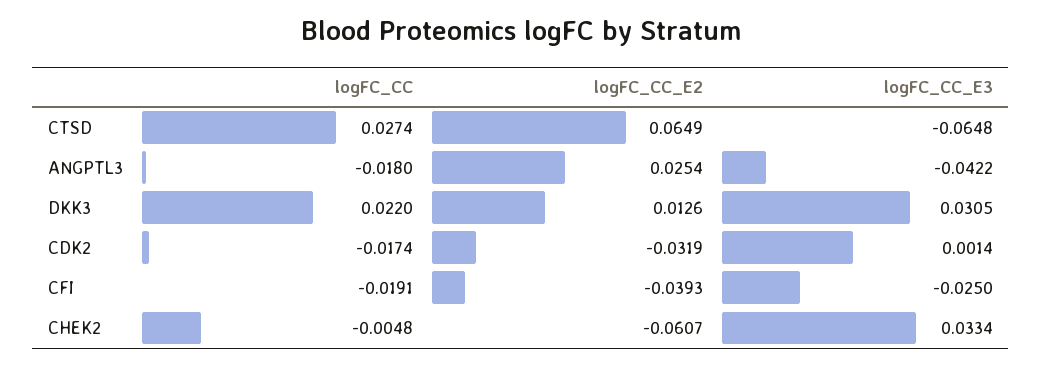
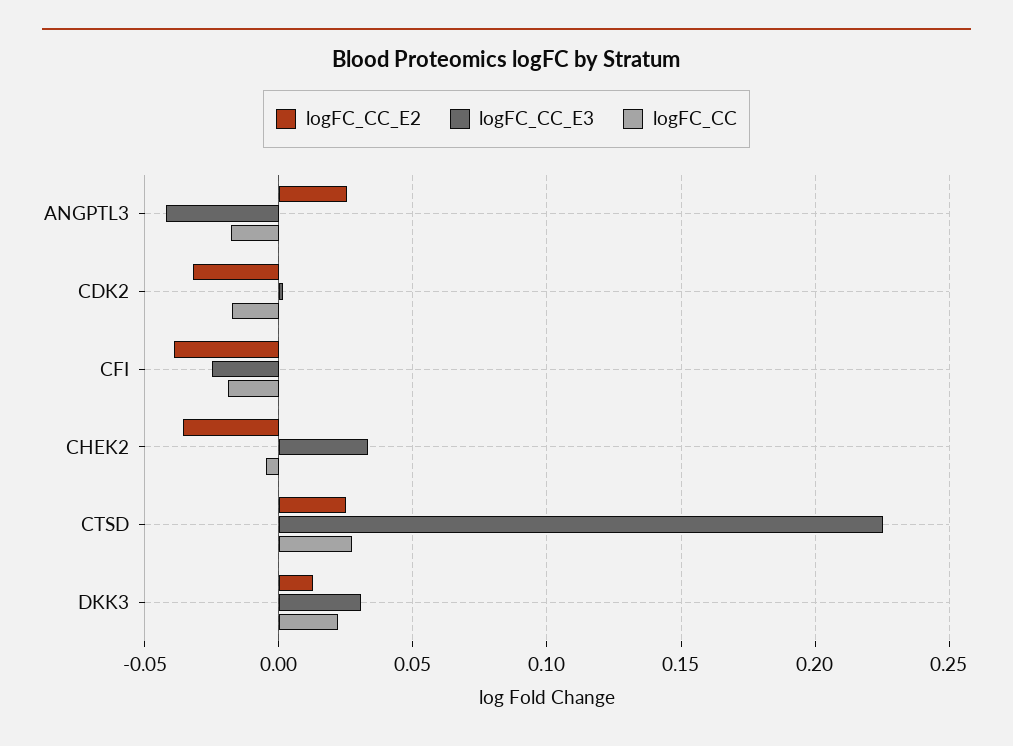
  {
    "logFC_CC": {
      "CTSD": 0.0274,
      "ANGPTL3": -0.018,
      "DKK3": 0.022,
      "CDK2": -0.0174,
      "CFI": -0.0191,
      "CHEK2": -0.0048
    },
    "logFC_CC_E2": {
-     "CTSD": 0.0649,
+     "CTSD": 0.025,
      "ANGPTL3": 0.0254,
      "DKK3": 0.0126,
      "CDK2": -0.0319,
      "CFI": -0.0393,
-     "CHEK2": -0.0607
+     "CHEK2": -0.035
    },
    "logFC_CC_E3": {
-     "CTSD": -0.0648,
+     "CTSD": 0.225,
      "ANGPTL3": -0.0422,
      "DKK3": 0.0305,
      "CDK2": 0.0014,
      "CFI": -0.025,
      "CHEK2": 0.0334
    }
  }

